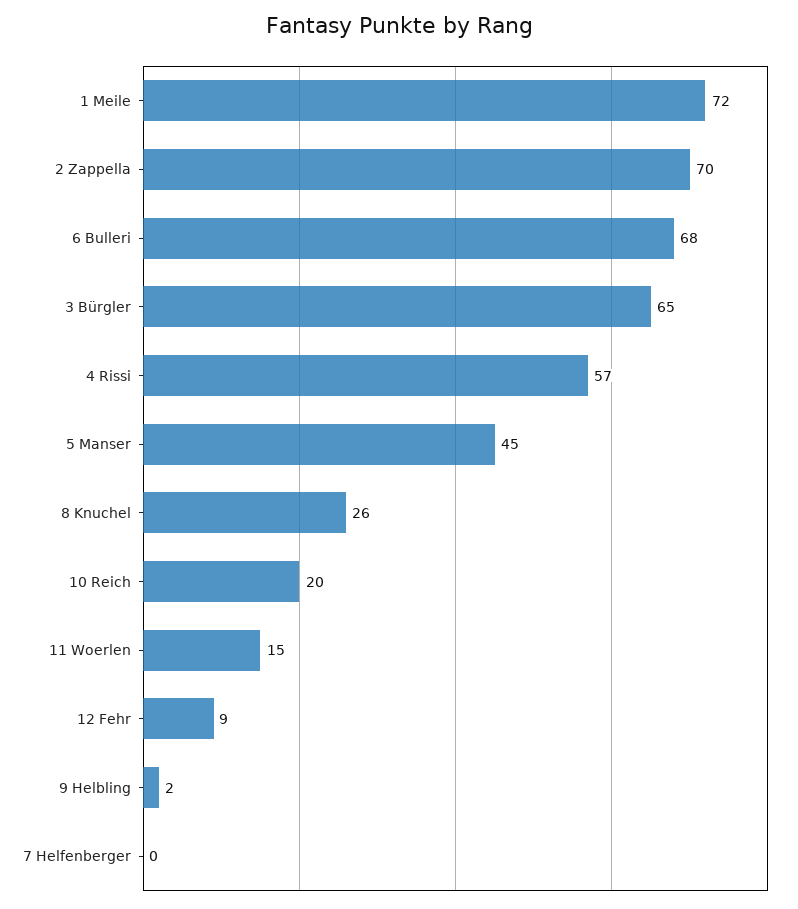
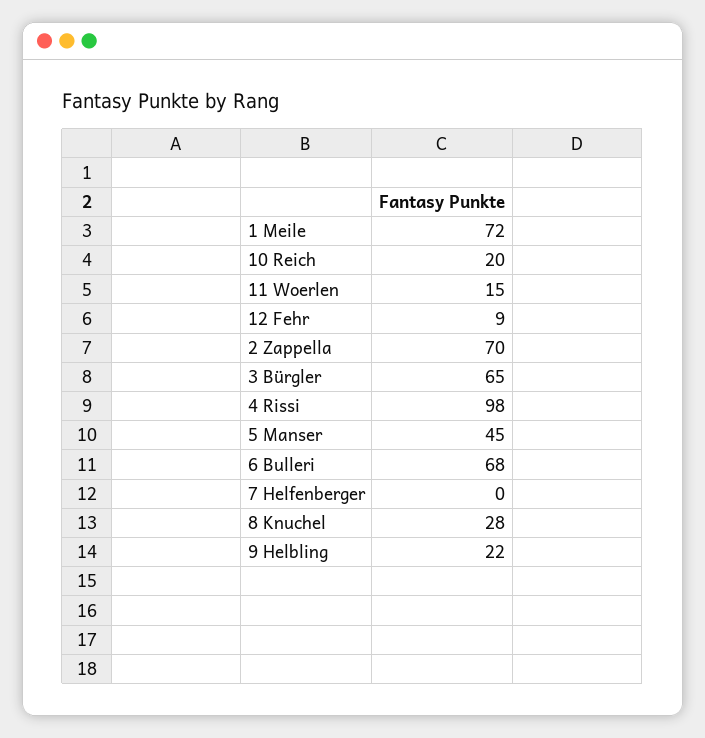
  {
    "1 Meile": 72,
    "2 Zappella": 70,
    "6 Bulleri": 68,
    "3 Bürgler": 65,
-   "4 Rissi": 57,
+   "4 Rissi": 98,
    "5 Manser": 45,
-   "8 Knuchel": 26,
+   "8 Knuchel": 28,
    "10 Reich": 20,
    "11 Woerlen": 15,
    "12 Fehr": 9,
-   "9 Helbling": 2,
+   "9 Helbling": 22,
    "7 Helfenberger": 0
  }

